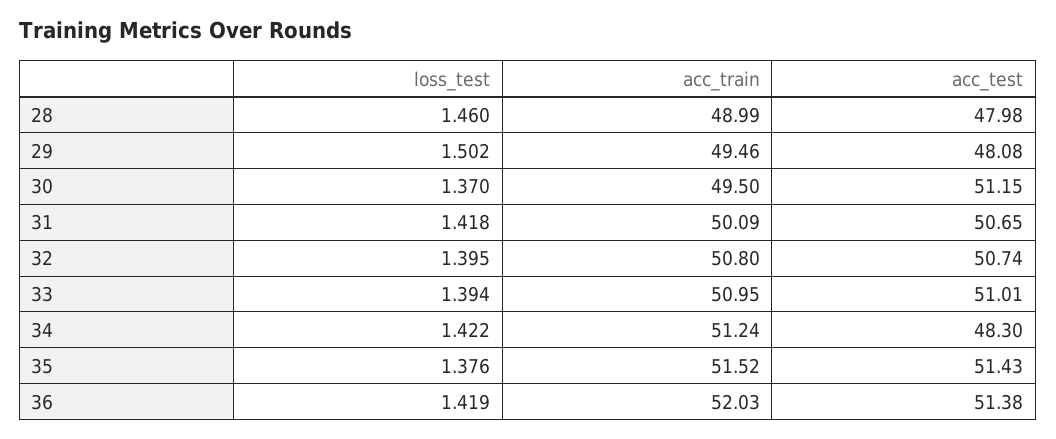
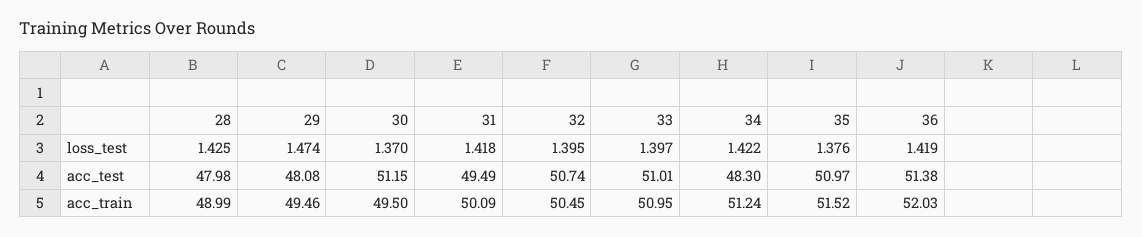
  {
    "loss_test": {
-     "28": 1.46,
+     "28": 1.425,
-     "29": 1.502,
+     "29": 1.474,
      "30": 1.37,
      "31": 1.418,
      "32": 1.395,
-     "33": 1.394,
+     "33": 1.397,
      "34": 1.422,
      "35": 1.376,
      "36": 1.419
    },
    "acc_train": {
      "28": 48.99,
      "29": 49.46,
      "30": 49.5,
      "31": 50.09,
-     "32": 50.8,
+     "32": 50.45,
      "33": 50.95,
      "34": 51.24,
      "35": 51.52,
      "36": 52.03
    },
    "acc_test": {
      "28": 47.98,
      "29": 48.08,
      "30": 51.15,
-     "31": 50.65,
+     "31": 49.49,
      "32": 50.74,
      "33": 51.01,
      "34": 48.3,
-     "35": 51.43,
+     "35": 50.97,
      "36": 51.38
    }
  }

